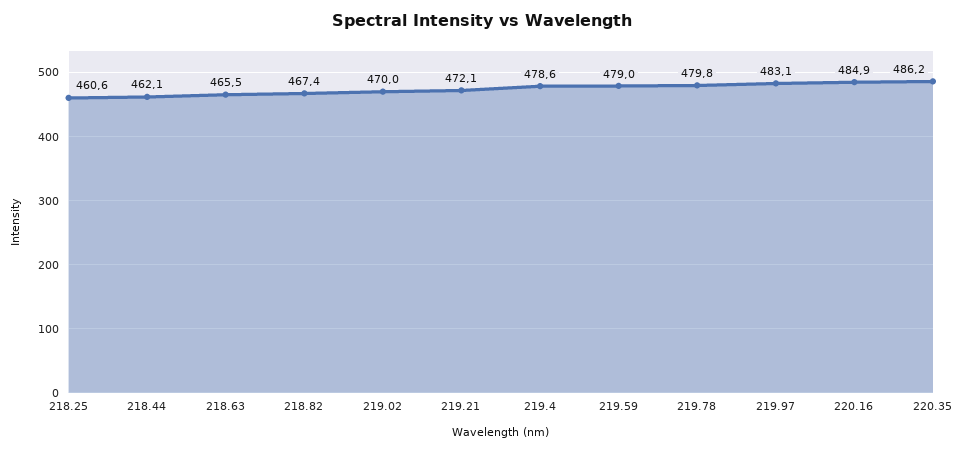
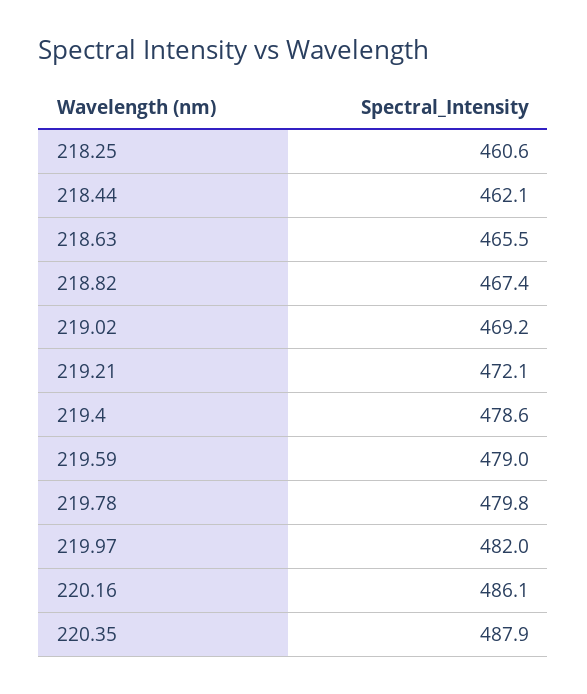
  {
    "218.25": 460.6,
    "218.44": 462.1,
    "218.63": 465.5,
    "218.82": 467.4,
-   "219.02": 470,
+   "219.02": 469.2,
    "219.21": 472.1,
    "219.4": 478.6,
    "219.59": 479,
    "219.78": 479.8,
-   "219.97": 483.1,
+   "219.97": 482,
-   "220.16": 484.9,
+   "220.16": 486.1,
-   "220.35": 486.2
+   "220.35": 487.9
  }

